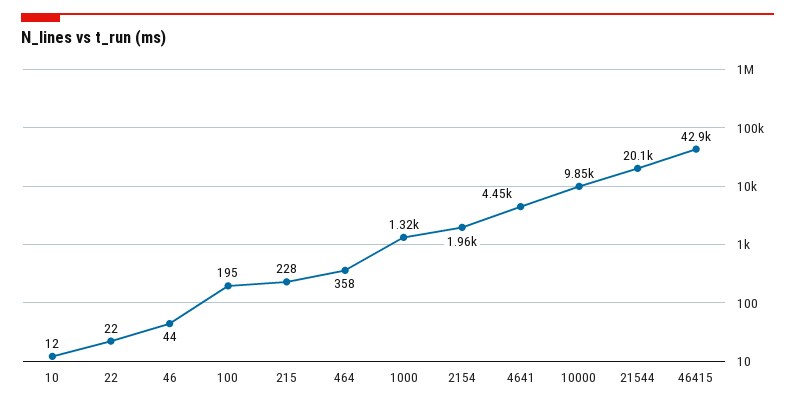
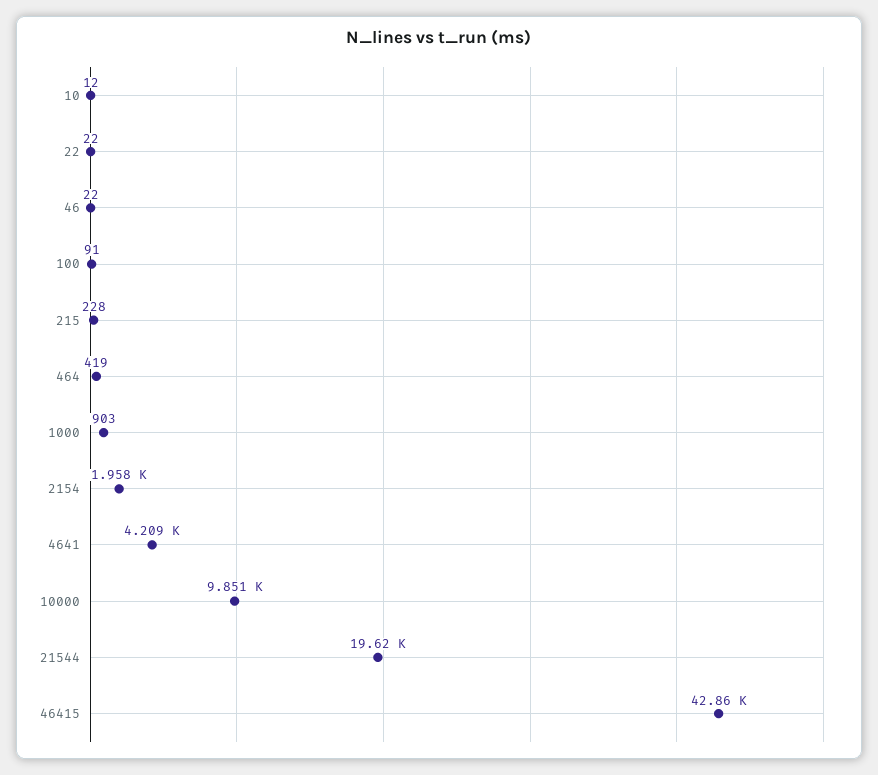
  {
    "10": 12,
    "22": 22,
-   "46": 44,
+   "46": 22,
-   "100": 195,
+   "100": 91,
    "215": 228,
-   "464": 358,
+   "464": 419,
-   "1000": 1320,
+   "1000": 903,
    "2154": 1958,
-   "4641": 4450,
+   "4641": 4209,
    "10000": 9851,
-   "21544": 20100,
+   "21544": 19620,
    "46415": 42860
  }

